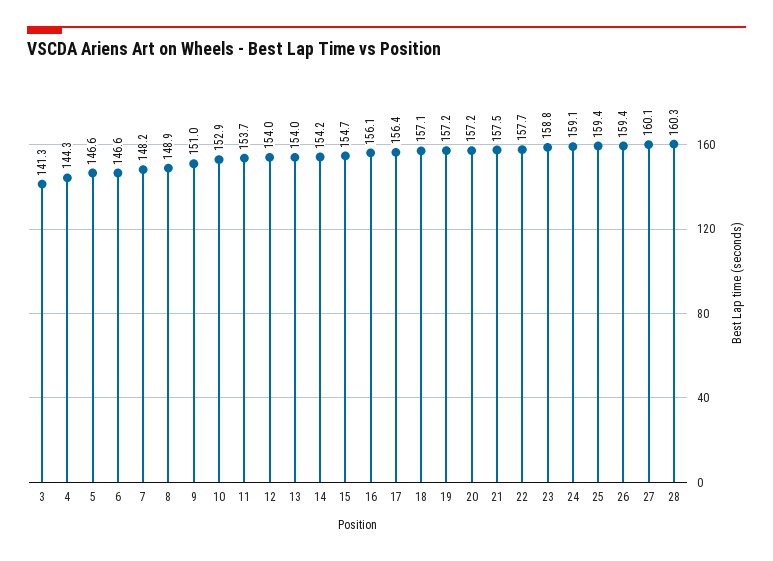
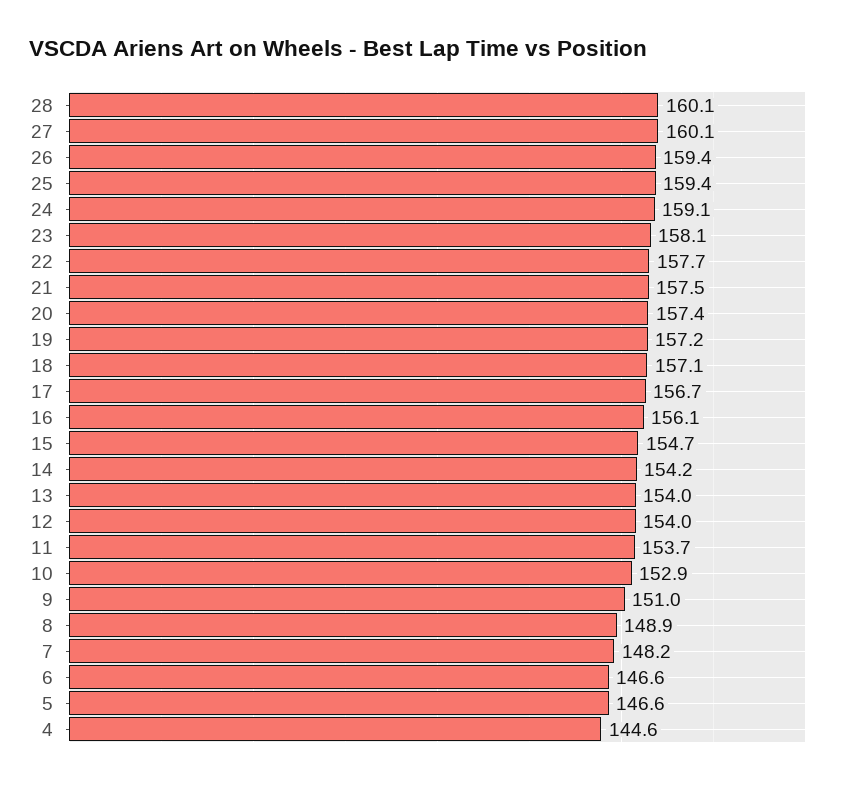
  {
-   "3": 141.3,
-   "4": 144.3,
+   "4": 144.6,
    "5": 146.6,
    "6": 146.6,
    "7": 148.2,
    "8": 148.9,
    "9": 151,
    "10": 152.9,
    "11": 153.7,
    "12": 154,
    "13": 154,
    "14": 154.2,
    "15": 154.7,
    "16": 156.1,
-   "17": 156.4,
+   "17": 156.7,
    "18": 157.1,
    "19": 157.2,
-   "20": 157.2,
+   "20": 157.4,
    "21": 157.5,
    "22": 157.7,
-   "23": 158.8,
+   "23": 158.1,
    "24": 159.1,
    "25": 159.4,
    "26": 159.4,
    "27": 160.1,
-   "28": 160.3
+   "28": 160.1
  }

